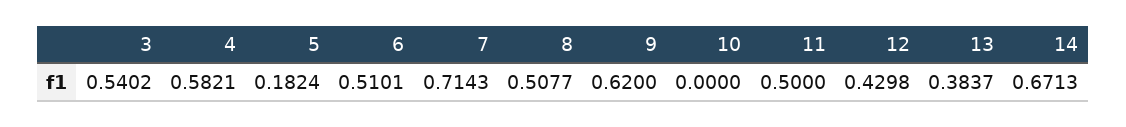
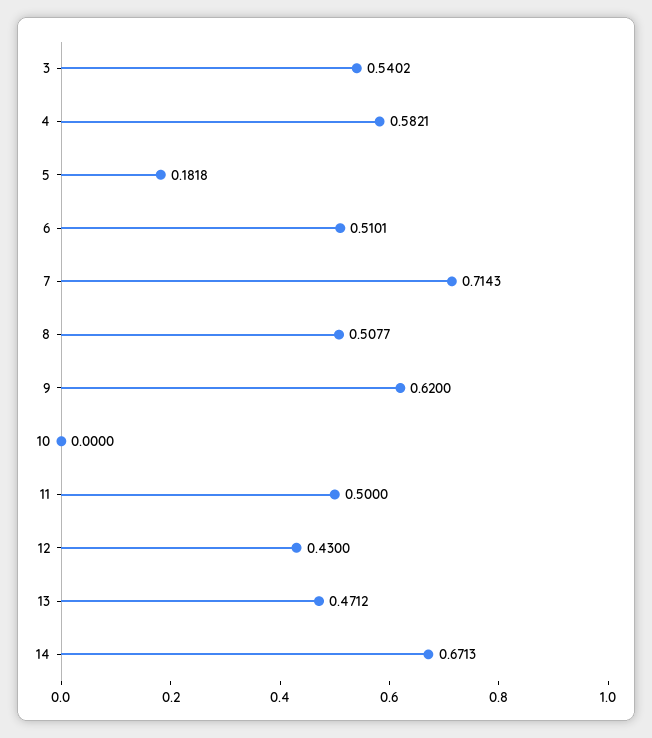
  {
    "3": 0.5402,
    "4": 0.5821,
-   "5": 0.1824,
+   "5": 0.1818,
    "6": 0.5101,
    "7": 0.7143,
    "8": 0.5077,
    "9": 0.62,
    "10": 0,
    "11": 0.5,
-   "12": 0.4298,
+   "12": 0.43,
-   "13": 0.3837,
+   "13": 0.4712,
    "14": 0.6713
  }

